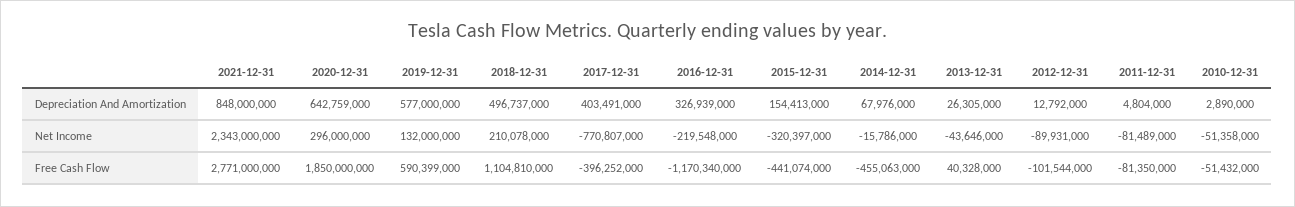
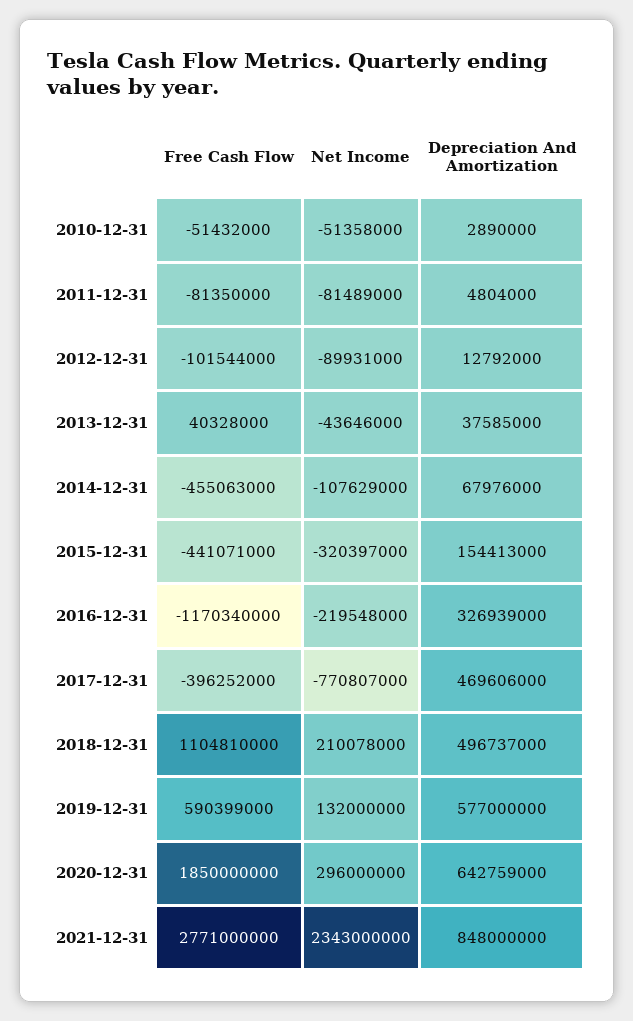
  {
    "2021-12-31": {
      "Depreciation And Amortization": 848000000,
      "Net Income": 2343000000,
      "Free Cash Flow": 2771000000
    },
    "2020-12-31": {
      "Depreciation And Amortization": 642759000,
      "Net Income": 296000000,
      "Free Cash Flow": 1850000000
    },
    "2019-12-31": {
      "Depreciation And Amortization": 577000000,
      "Net Income": 132000000,
      "Free Cash Flow": 590399000
    },
    "2018-12-31": {
      "Depreciation And Amortization": 496737000,
      "Net Income": 210078000,
      "Free Cash Flow": 1104810000
    },
    "2017-12-31": {
-     "Depreciation And Amortization": 403491000,
+     "Depreciation And Amortization": 469606000,
      "Net Income": -770807000,
      "Free Cash Flow": -396252000
    },
    "2016-12-31": {
      "Depreciation And Amortization": 326939000,
      "Net Income": -219548000,
      "Free Cash Flow": -1170340000
    },
    "2015-12-31": {
      "Depreciation And Amortization": 154413000,
      "Net Income": -320397000,
-     "Free Cash Flow": -441074000
+     "Free Cash Flow": -441071000
    },
    "2014-12-31": {
      "Depreciation And Amortization": 67976000,
-     "Net Income": -15786000,
+     "Net Income": -107629000,
      "Free Cash Flow": -455063000
    },
    "2013-12-31": {
-     "Depreciation And Amortization": 26305000,
+     "Depreciation And Amortization": 37585000,
      "Net Income": -43646000,
      "Free Cash Flow": 40328000
    },
    "2012-12-31": {
      "Depreciation And Amortization": 12792000,
      "Net Income": -89931000,
      "Free Cash Flow": -101544000
    },
    "2011-12-31": {
      "Depreciation And Amortization": 4804000,
      "Net Income": -81489000,
      "Free Cash Flow": -81350000
    },
    "2010-12-31": {
      "Depreciation And Amortization": 2890000,
      "Net Income": -51358000,
      "Free Cash Flow": -51432000
    }
  }

